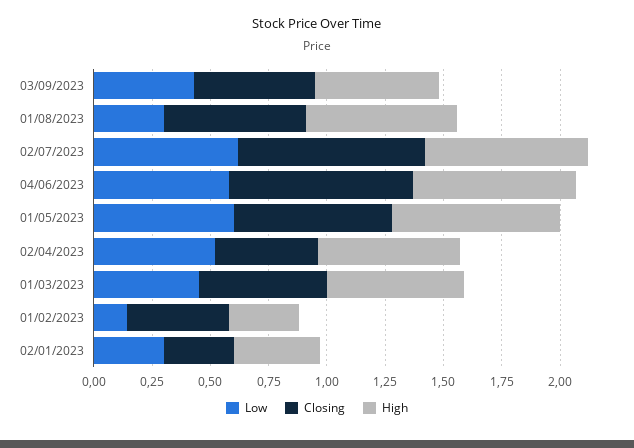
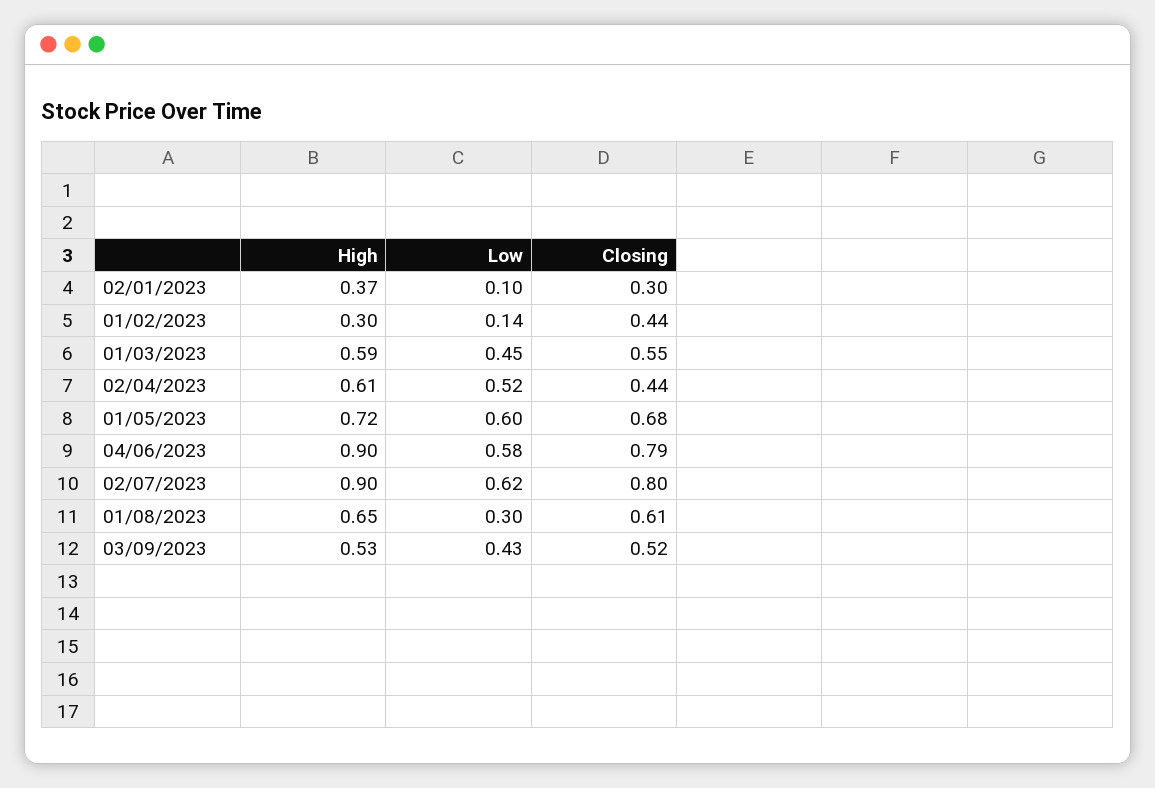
  {
    "Low": {
      "03/09/2023": 0.43,
      "01/08/2023": 0.3,
      "02/07/2023": 0.62,
      "04/06/2023": 0.58,
      "01/05/2023": 0.6,
      "02/04/2023": 0.52,
      "01/03/2023": 0.45,
      "01/02/2023": 0.14,
-     "02/01/2023": 0.3
+     "02/01/2023": 0.1
    },
    "Closing": {
      "03/09/2023": 0.52,
      "01/08/2023": 0.61,
      "02/07/2023": 0.8,
      "04/06/2023": 0.79,
      "01/05/2023": 0.68,
      "02/04/2023": 0.44,
      "01/03/2023": 0.55,
      "01/02/2023": 0.44,
      "02/01/2023": 0.3
    },
    "High": {
      "03/09/2023": 0.53,
      "01/08/2023": 0.65,
-     "02/07/2023": 0.7,
+     "02/07/2023": 0.9,
-     "04/06/2023": 0.7,
+     "04/06/2023": 0.9,
      "01/05/2023": 0.72,
      "02/04/2023": 0.61,
      "01/03/2023": 0.59,
      "01/02/2023": 0.3,
      "02/01/2023": 0.37
    }
  }

